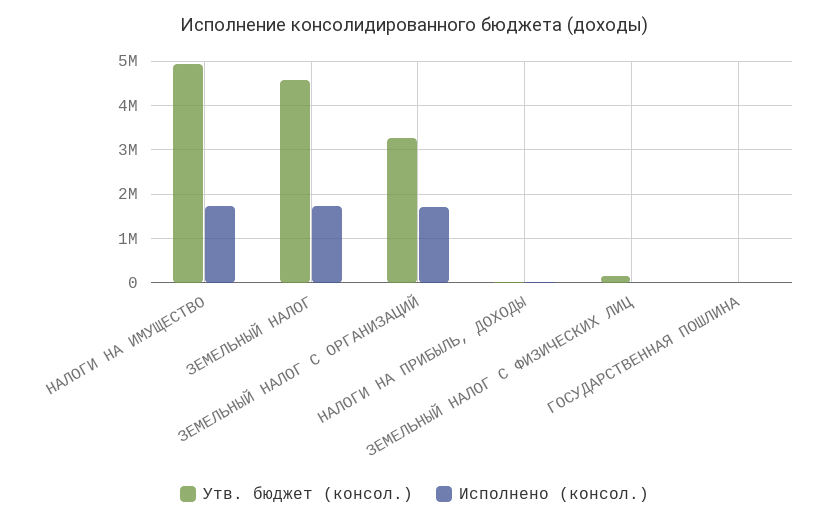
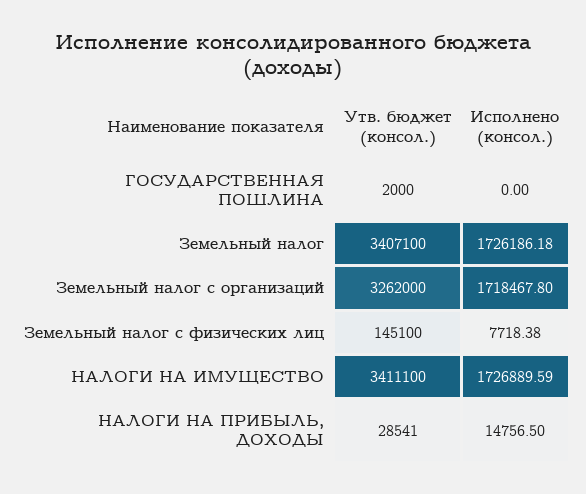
  {
    "Утв. бюджет (консол.)": {
-     "НАЛОГИ НА ИМУЩЕСТВО": 5000000,
+     "НАЛОГИ НА ИМУЩЕСТВО": 3411100,
-     "ЗЕМЕЛЬНЫЙ НАЛОГ": 4600000,
+     "ЗЕМЕЛЬНЫЙ НАЛОГ": 3407100,
      "ЗЕМЕЛЬНЫЙ НАЛОГ С ОРГАНИЗАЦИЙ": 3262000,
      "НАЛОГИ НА ПРИБЫЛЬ, ДОХОДЫ": 28541,
      "ЗЕМЕЛЬНЫЙ НАЛОГ С ФИЗИЧЕСКИХ ЛИЦ": 145100,
      "ГОСУДАРСТВЕННАЯ ПОШЛИНА": 2000
    },
    "Исполнено (консол.)": {
      "НАЛОГИ НА ИМУЩЕСТВО": 1726889.59,
      "ЗЕМЕЛЬНЫЙ НАЛОГ": 1726186.18,
      "ЗЕМЕЛЬНЫЙ НАЛОГ С ОРГАНИЗАЦИЙ": 1718467.8,
      "НАЛОГИ НА ПРИБЫЛЬ, ДОХОДЫ": 14756.5,
      "ЗЕМЕЛЬНЫЙ НАЛОГ С ФИЗИЧЕСКИХ ЛИЦ": 7718.38,
      "ГОСУДАРСТВЕННАЯ ПОШЛИНА": 0
    }
  }

